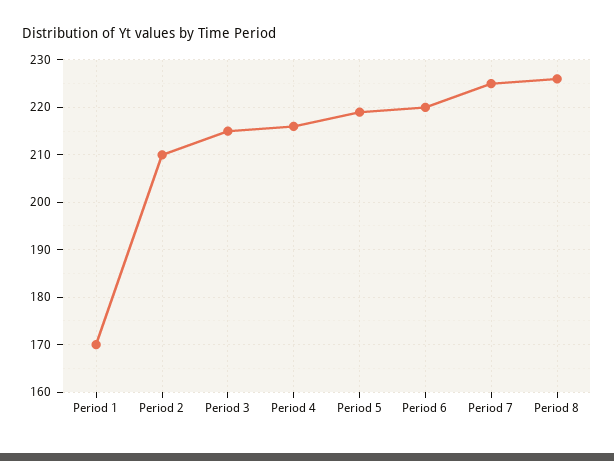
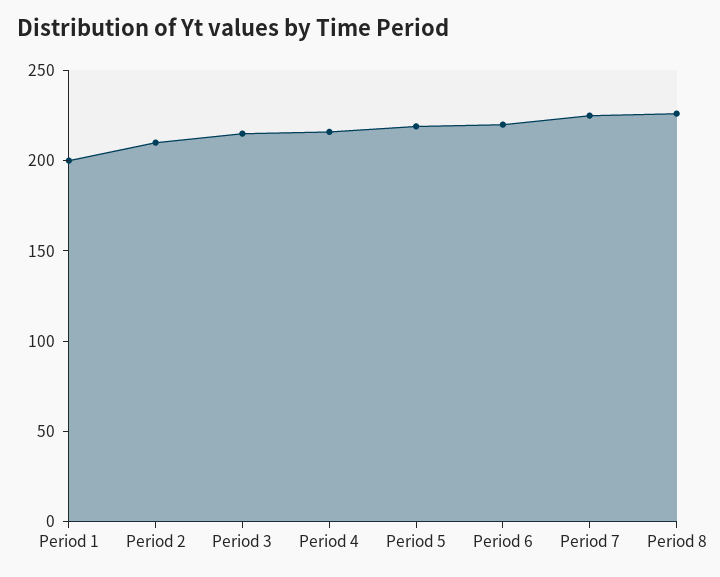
  {
-   "Period 1": 170,
+   "Period 1": 200,
    "Period 2": 210,
    "Period 3": 215,
    "Period 4": 215,
    "Period 5": 220,
    "Period 6": 220,
    "Period 7": 225,
    "Period 8": 225
  }

